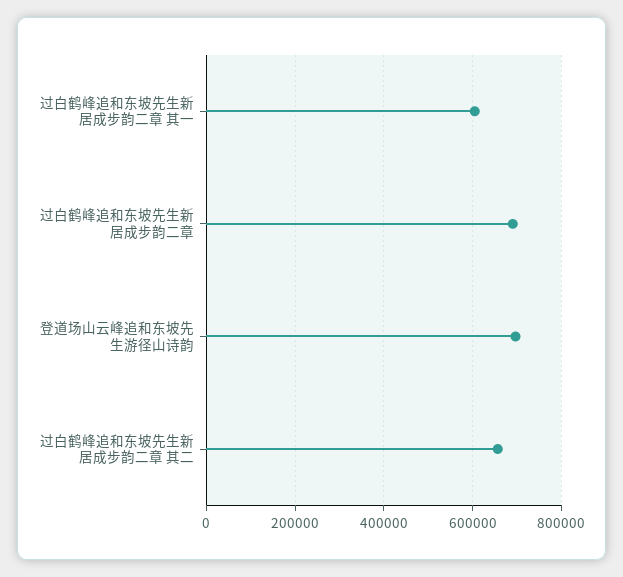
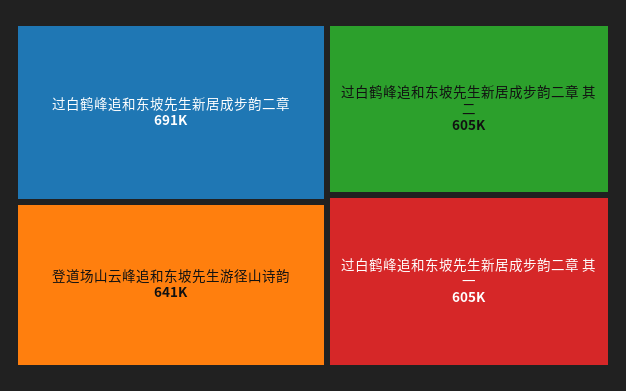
  {
    "过白鹤峰追和东坡先生新居成步韵二章 其一": 605000,
    "过白鹤峰追和东坡先生新居成步韵二章": 691000,
-   "登道场山云峰追和东坡先生游径山诗韵": 700000,
+   "登道场山云峰追和东坡先生游径山诗韵": 641000,
-   "过白鹤峰追和东坡先生新居成步韵二章 其二": 660000
+   "过白鹤峰追和东坡先生新居成步韵二章 其二": 605000
  }

